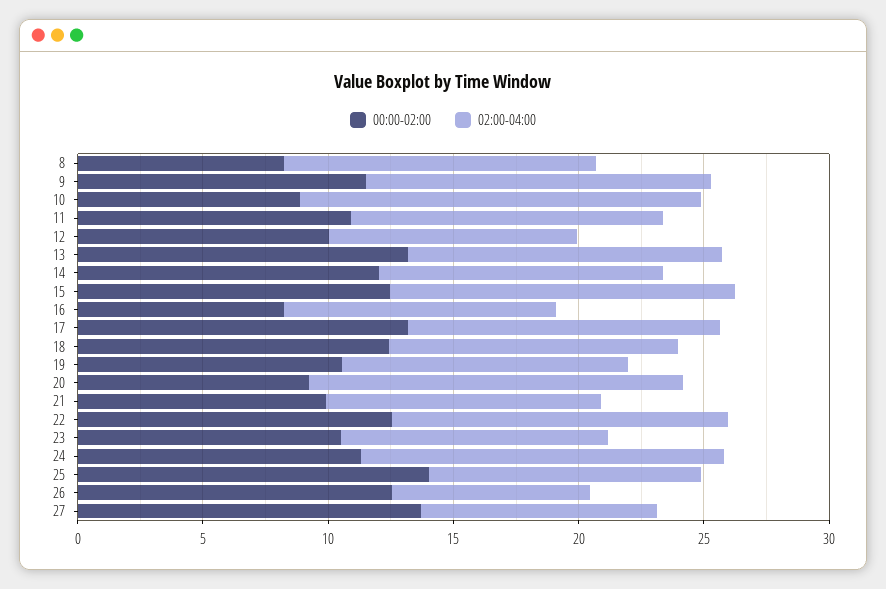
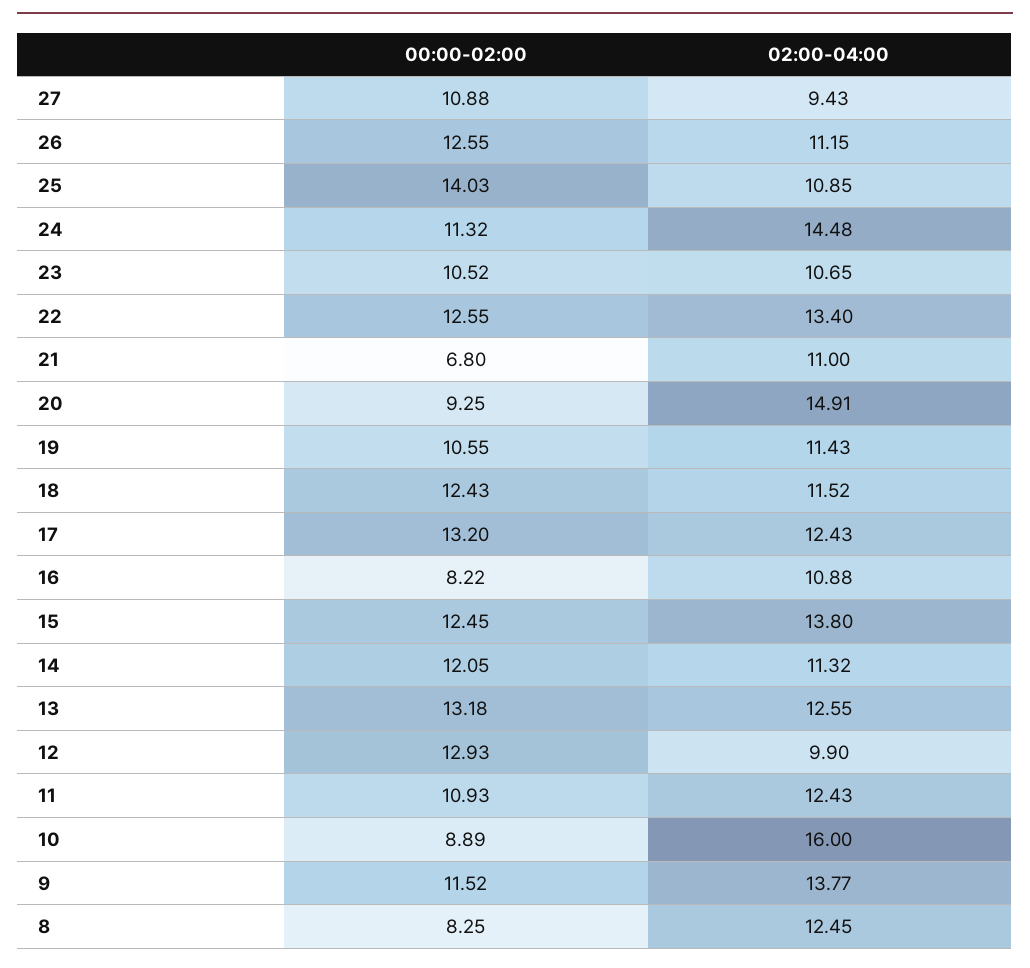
  {
    "00:00-02:00": {
      "8": 8.25,
      "9": 11.52,
      "10": 8.89,
      "11": 10.93,
-     "12": 10,
+     "12": 12.93,
      "13": 13.18,
      "14": 12.05,
      "15": 12.45,
      "16": 8.22,
      "17": 13.2,
      "18": 12.43,
      "19": 10.55,
      "20": 9.25,
-     "21": 10,
+     "21": 6.8,
      "22": 12.55,
      "23": 10.52,
      "24": 11.32,
      "25": 14.03,
      "26": 12.55,
-     "27": 14
+     "27": 10.88
    },
    "02:00-04:00": {
      "8": 12.45,
      "9": 13.77,
      "10": 16,
      "11": 12.43,
      "12": 9.9,
      "13": 12.55,
      "14": 11.32,
      "15": 13.8,
      "16": 10.88,
      "17": 12.43,
      "18": 11.52,
      "19": 11.43,
      "20": 14.91,
      "21": 11,
      "22": 13.4,
      "23": 10.65,
      "24": 14.48,
      "25": 10.85,
-     "26": 8,
+     "26": 11.15,
      "27": 9.43
    }
  }

